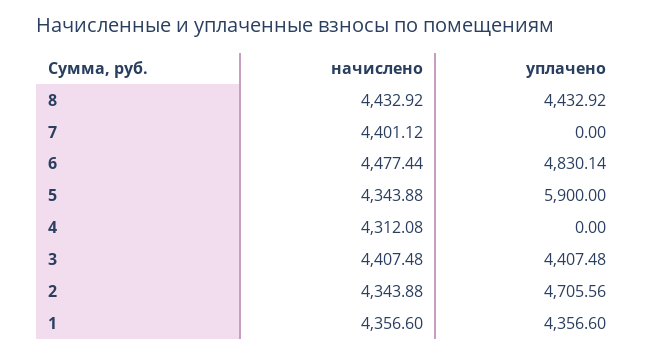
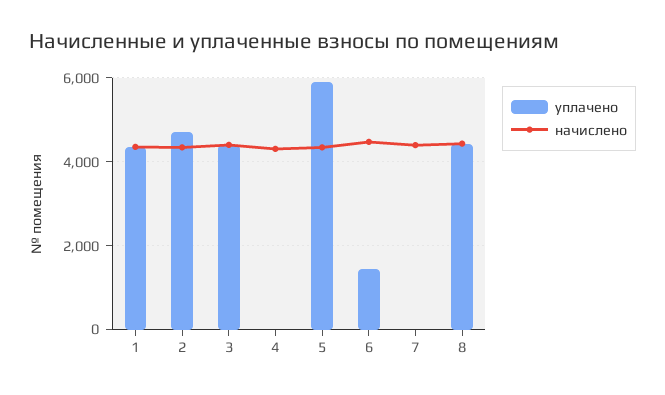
  {
    "начислено": {
      "8": 4432.92,
      "7": 4401.12,
      "6": 4477.44,
      "5": 4343.88,
      "4": 4312.08,
      "3": 4407.48,
      "2": 4343.88,
      "1": 4356.6
    },
    "уплачено": {
      "8": 4432.92,
      "7": 0,
-     "6": 4830.14,
+     "6": 1400,
      "5": 5900,
      "4": 0,
      "3": 4407.48,
      "2": 4705.56,
      "1": 4356.6
    }
  }

